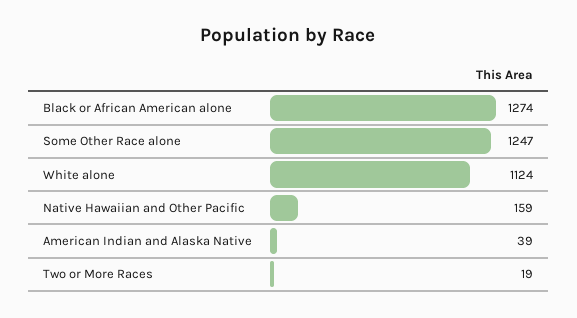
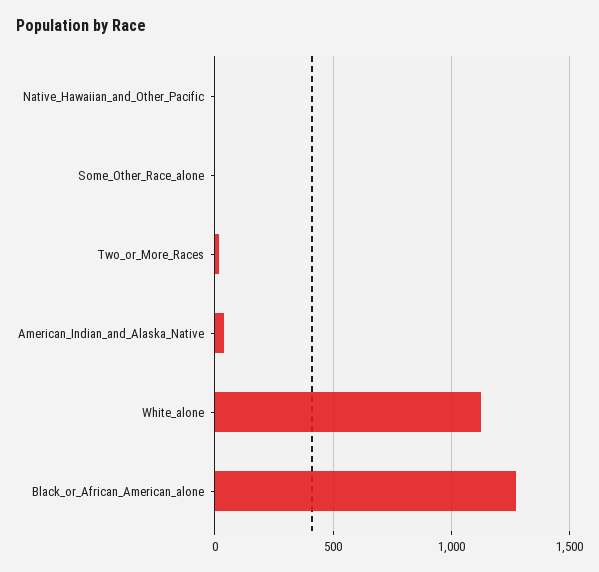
  {
    "Black or African American alone": 1274,
-   "Some Other Race alone": 1247,
+   "Some Other Race alone": 0,
    "White alone": 1124,
-   "Native Hawaiian and Other Pacific": 159,
+   "Native Hawaiian and Other Pacific": 0,
    "American Indian and Alaska Native": 39,
    "Two or More Races": 19
  }

